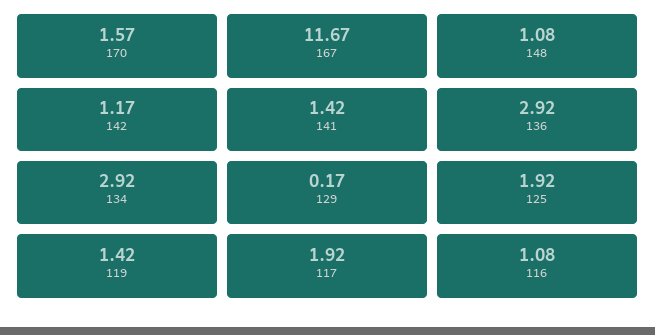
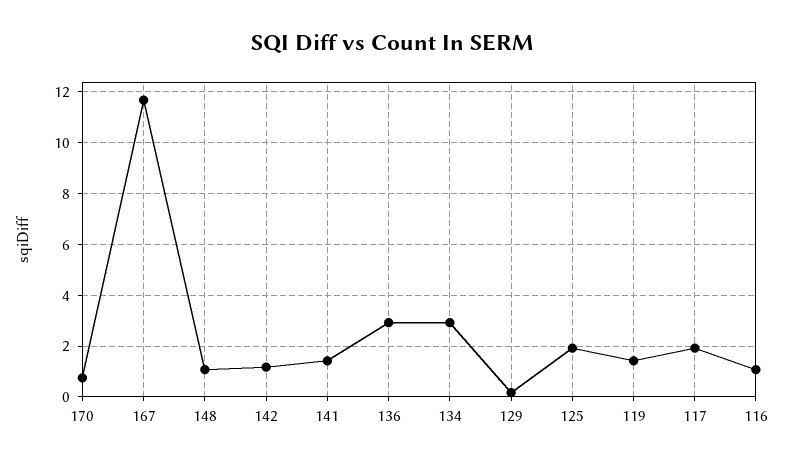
  {
-   "170": 1.57,
+   "170": 0.75,
    "167": 11.67,
    "148": 1.08,
    "142": 1.17,
    "141": 1.42,
    "136": 2.92,
    "134": 2.92,
    "129": 0.17,
    "125": 1.92,
    "119": 1.42,
    "117": 1.92,
    "116": 1.08
  }

